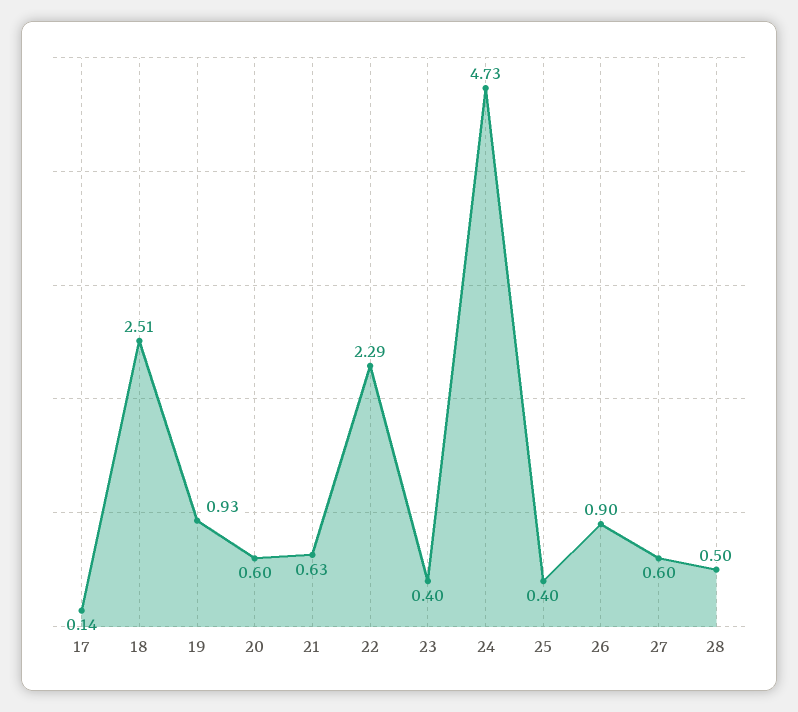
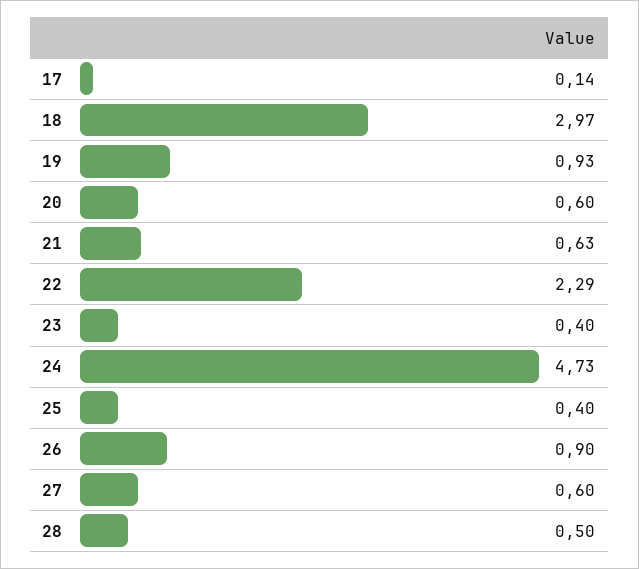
  {
    "17": 0.14,
-   "18": 2.51,
+   "18": 2.97,
    "19": 0.93,
    "20": 0.6,
    "21": 0.63,
    "22": 2.29,
    "23": 0.4,
    "24": 4.73,
    "25": 0.4,
    "26": 0.9,
    "27": 0.6,
    "28": 0.5
  }

